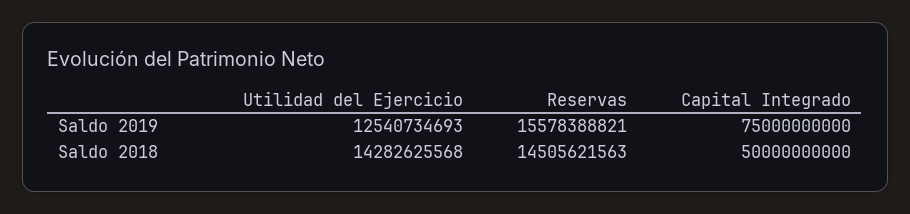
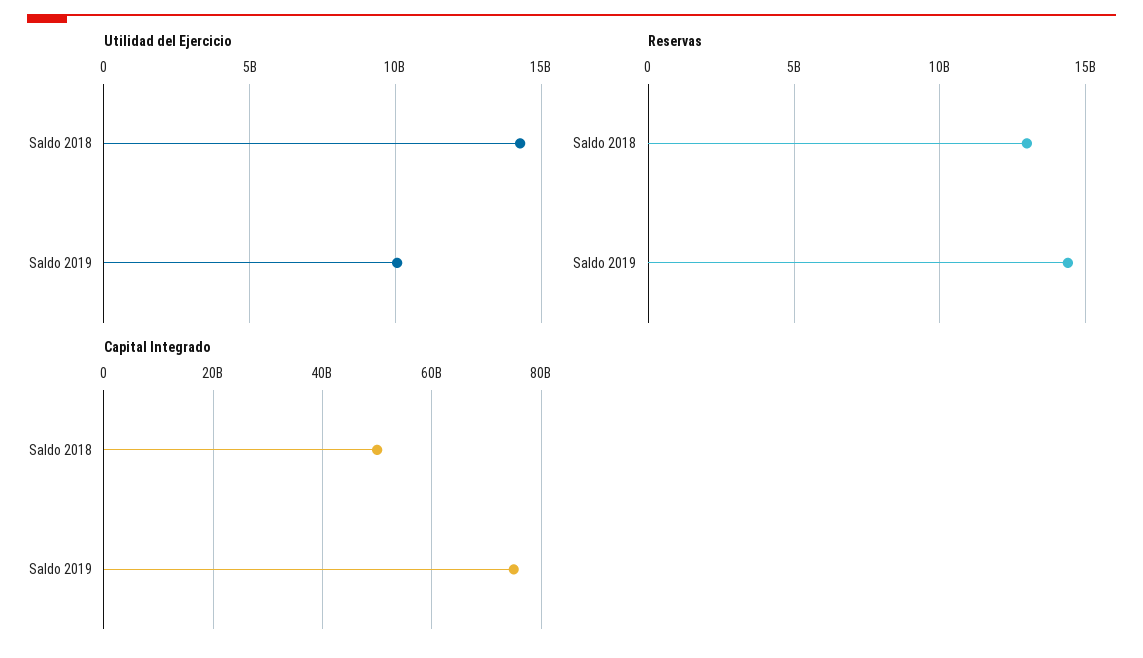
  {
    "Utilidad del Ejercicio": {
-     "Saldo 2019": 12540734693,
+     "Saldo 2019": 10000000000,
      "Saldo 2018": 14282625568
    },
    "Reservas": {
-     "Saldo 2019": 15578388821,
+     "Saldo 2019": 14500000000,
-     "Saldo 2018": 14505621563
+     "Saldo 2018": 13000000000
    },
    "Capital Integrado": {
      "Saldo 2019": 75000000000,
      "Saldo 2018": 50000000000
    }
  }

